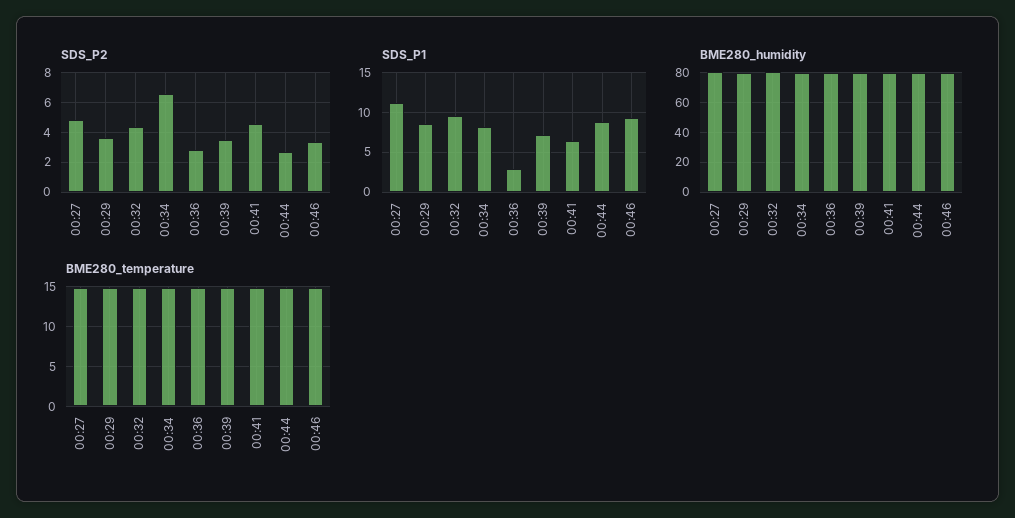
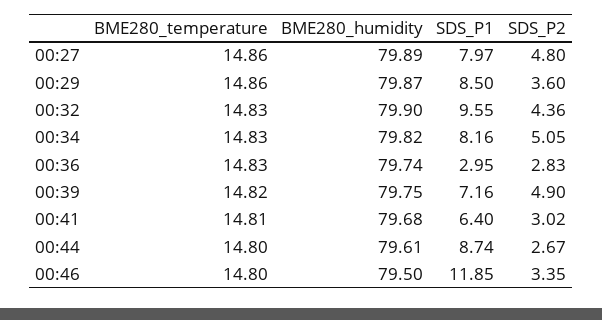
  {
    "SDS_P2": {
      "00:27": 4.8,
      "00:29": 3.6,
      "00:32": 4.36,
-     "00:34": 6.5,
+     "00:34": 5.05,
      "00:36": 2.83,
-     "00:39": 3.5,
+     "00:39": 4.9,
-     "00:41": 4.5,
+     "00:41": 3.02,
      "00:44": 2.67,
      "00:46": 3.35
    },
    "SDS_P1": {
-     "00:27": 11,
+     "00:27": 7.97,
      "00:29": 8.5,
      "00:32": 9.55,
      "00:34": 8.16,
      "00:36": 2.95,
      "00:39": 7.16,
      "00:41": 6.4,
      "00:44": 8.74,
-     "00:46": 9
+     "00:46": 11.85
    },
    "BME280_humidity": {
      "00:27": 79.89,
      "00:29": 79.87,
      "00:32": 79.9,
      "00:34": 79.82,
      "00:36": 79.74,
      "00:39": 79.75,
      "00:41": 79.68,
      "00:44": 79.61,
      "00:46": 79.5
    },
    "BME280_temperature": {
      "00:27": 14.86,
      "00:29": 14.86,
      "00:32": 14.83,
      "00:34": 14.83,
      "00:36": 14.83,
      "00:39": 14.82,
      "00:41": 14.81,
      "00:44": 14.8,
      "00:46": 14.8
    }
  }

